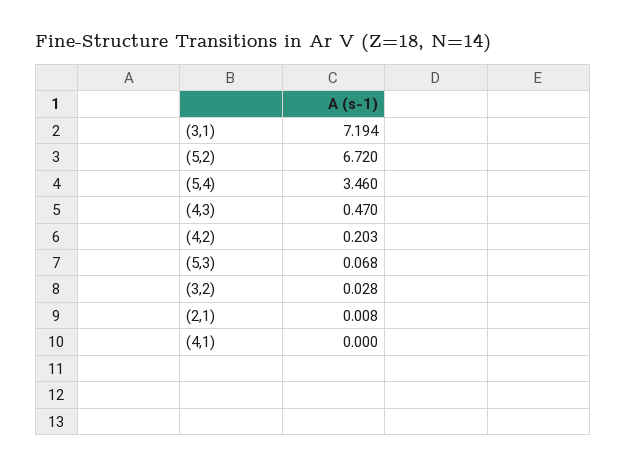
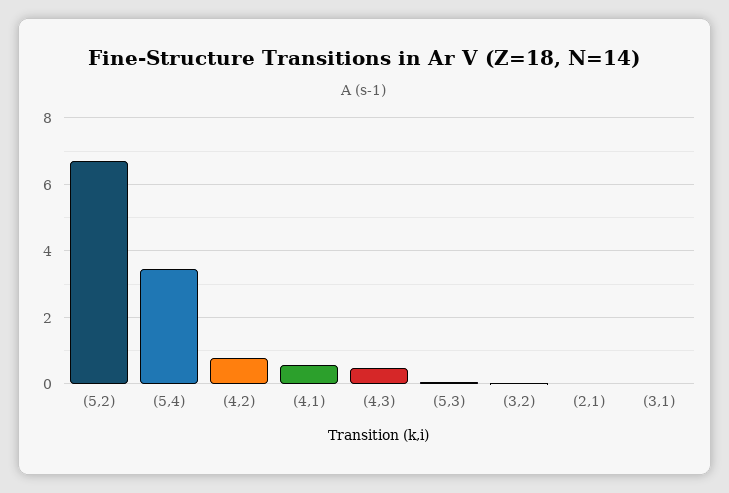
  {
-   "(3,1)": 7.194,
+   "(3,1)": 0,
    "(5,2)": 6.72,
    "(5,4)": 3.46,
    "(4,3)": 0.47,
-   "(4,2)": 0.203,
+   "(4,2)": 0.8,
    "(5,3)": 0.068,
    "(3,2)": 0.028,
    "(2,1)": 0.008,
-   "(4,1)": 0
+   "(4,1)": 0.6
  }

